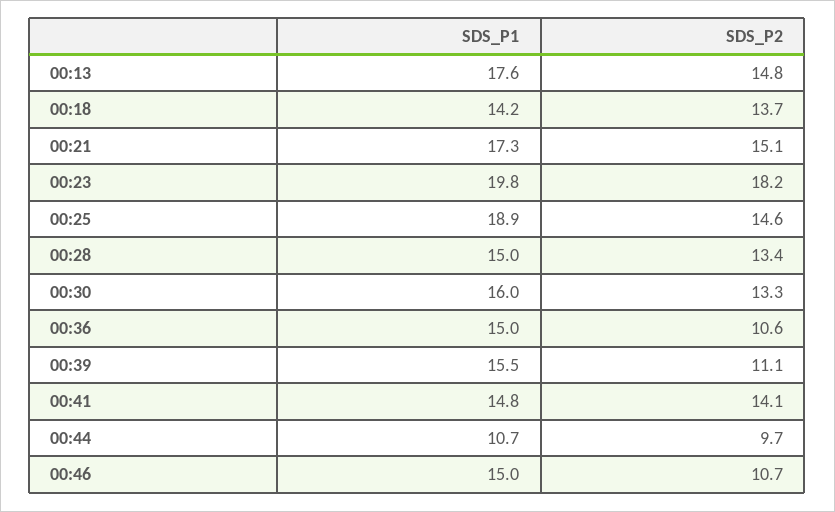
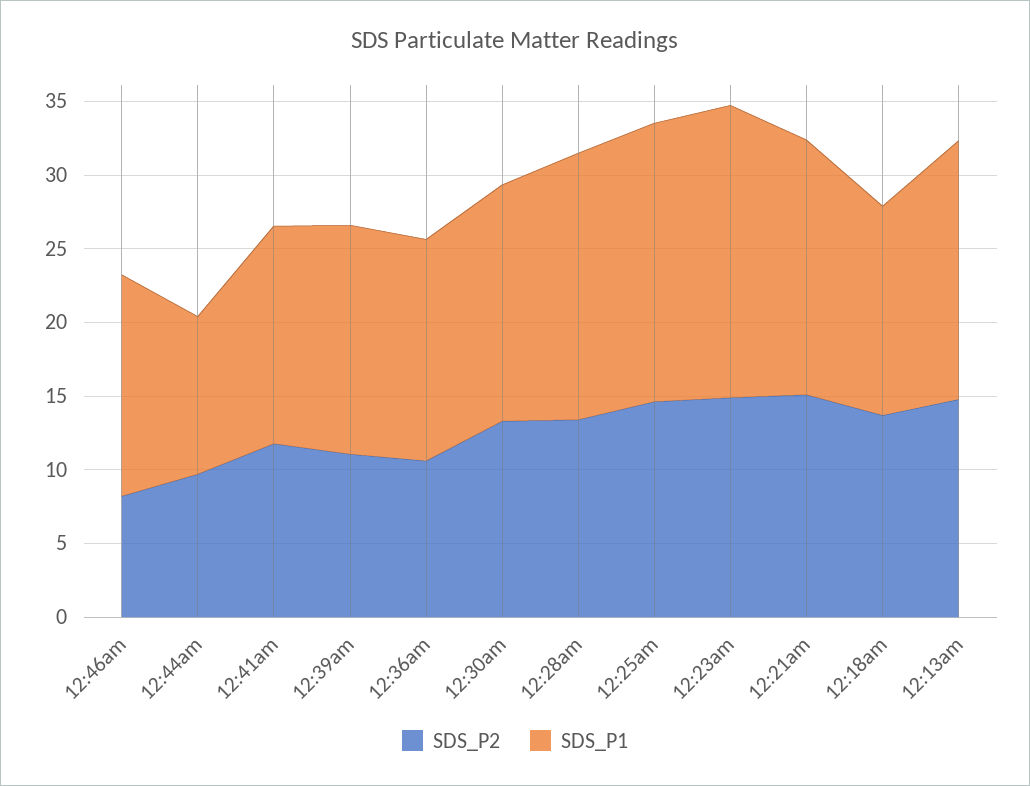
  {
    "SDS_P1": {
      "00:13": 17.6,
      "00:18": 14.2,
      "00:21": 17.3,
      "00:23": 19.8,
      "00:25": 18.9,
-     "00:28": 15,
+     "00:28": 18,
      "00:30": 16,
      "00:36": 15,
      "00:39": 15.5,
      "00:41": 14.8,
      "00:44": 10.7,
      "00:46": 15
    },
    "SDS_P2": {
      "00:13": 14.8,
      "00:18": 13.7,
      "00:21": 15.1,
-     "00:23": 18.2,
+     "00:23": 15,
      "00:25": 14.6,
      "00:28": 13.4,
      "00:30": 13.3,
      "00:36": 10.6,
      "00:39": 11.1,
-     "00:41": 14.1,
+     "00:41": 12,
      "00:44": 9.7,
-     "00:46": 10.7
+     "00:46": 8
    }
  }

